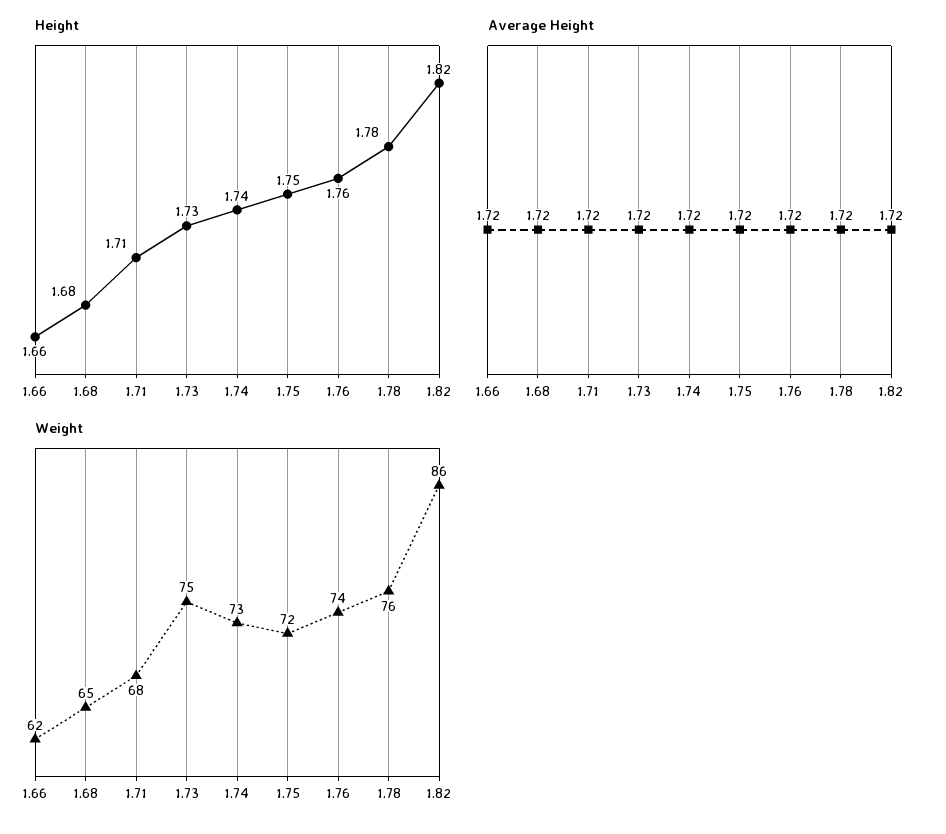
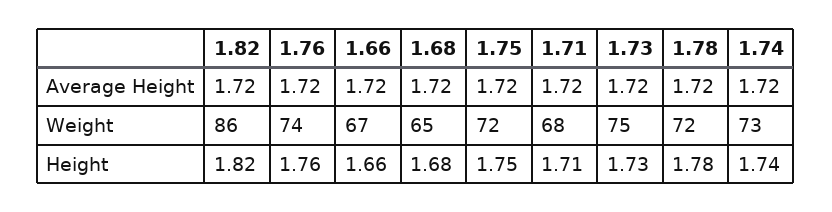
  {
    "Height": {
      "1.66": 1.66,
      "1.68": 1.68,
      "1.71": 1.71,
      "1.73": 1.73,
      "1.74": 1.74,
      "1.75": 1.75,
      "1.76": 1.76,
      "1.78": 1.78,
      "1.82": 1.82
    },
    "Average Height": {
      "1.66": 1.72,
      "1.68": 1.72,
      "1.71": 1.72,
      "1.73": 1.72,
      "1.74": 1.72,
      "1.75": 1.72,
      "1.76": 1.72,
      "1.78": 1.72,
      "1.82": 1.72
    },
    "Weight": {
-     "1.66": 62,
+     "1.66": 67,
      "1.68": 65,
      "1.71": 68,
      "1.73": 75,
      "1.74": 73,
      "1.75": 72,
      "1.76": 74,
-     "1.78": 76,
+     "1.78": 72,
      "1.82": 86
    }
  }

